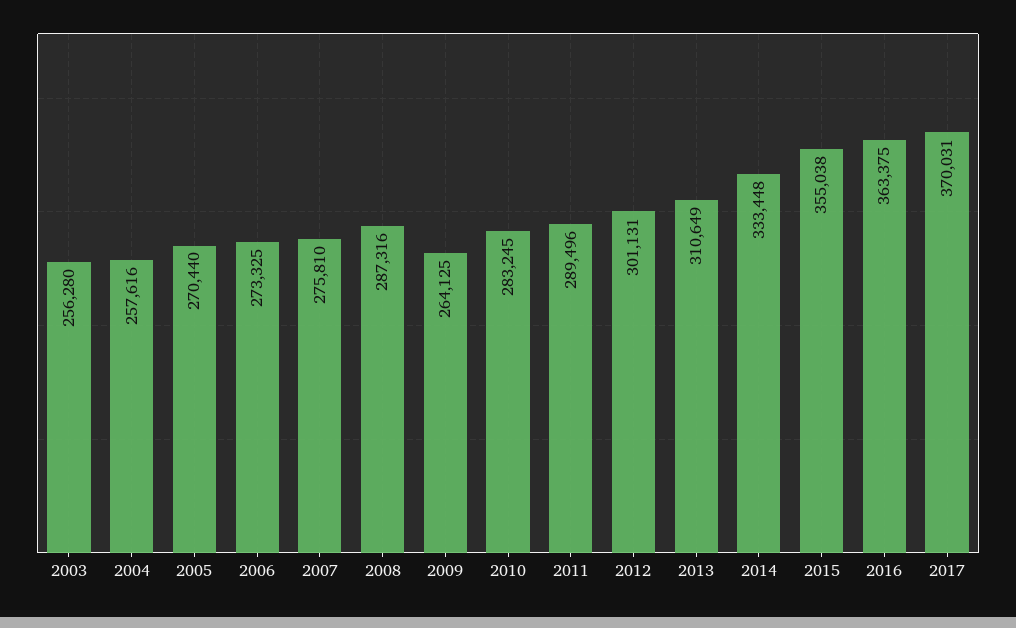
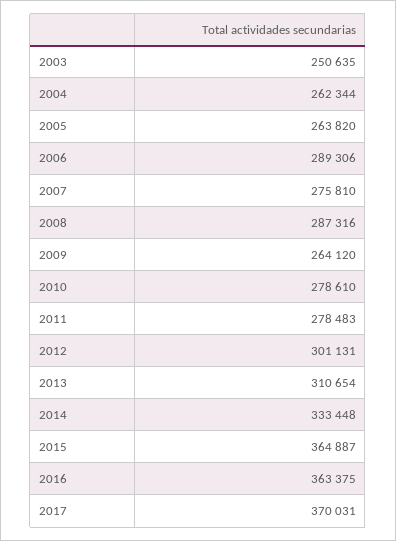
  {
-   "2003": 256280,
+   "2003": 250635,
-   "2004": 257616,
+   "2004": 262344,
-   "2005": 270440,
+   "2005": 263820,
-   "2006": 273325,
+   "2006": 289306,
    "2007": 275810,
    "2008": 287316,
-   "2009": 264125,
+   "2009": 264120,
-   "2010": 283245,
+   "2010": 278610,
-   "2011": 289496,
+   "2011": 278483,
    "2012": 301131,
-   "2013": 310649,
+   "2013": 310654,
    "2014": 333448,
-   "2015": 355038,
+   "2015": 364887,
    "2016": 363375,
    "2017": 370031
  }

